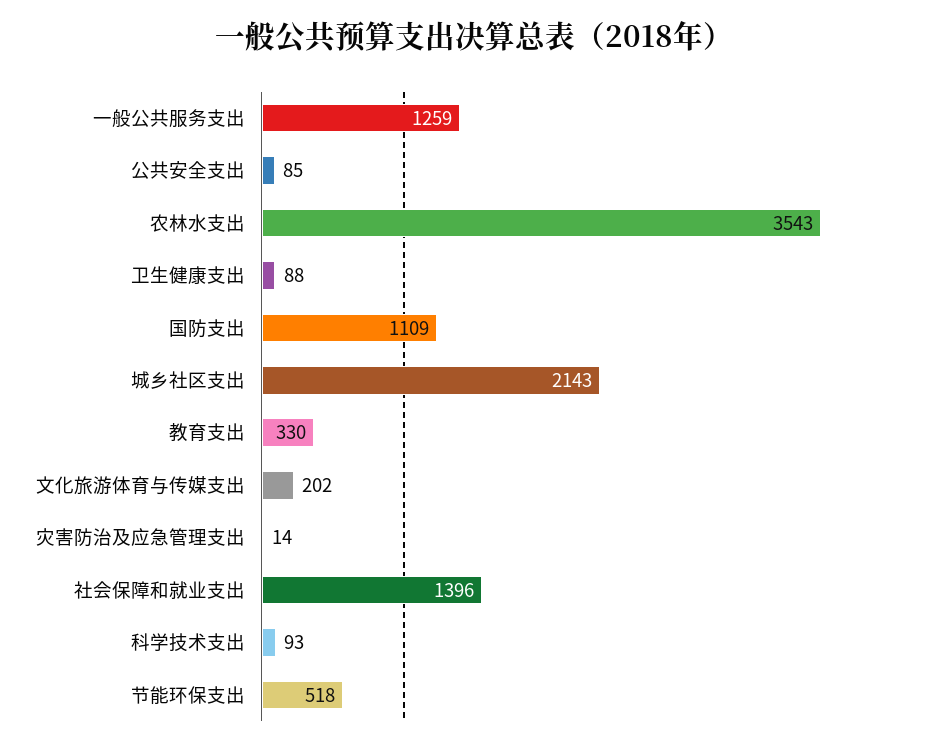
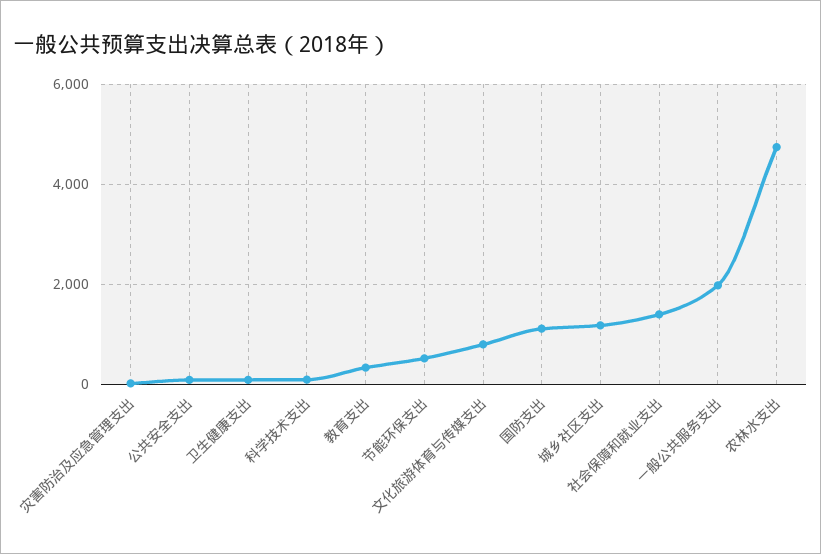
  {
-   "一般公共服务支出": 1259,
+   "一般公共服务支出": 2000,
    "公共安全支出": 85,
-   "农林水支出": 3543,
+   "农林水支出": 4800,
    "卫生健康支出": 88,
    "国防支出": 1109,
-   "城乡社区支出": 2143,
+   "城乡社区支出": 1200,
    "教育支出": 330,
-   "文化旅游体育与传媒支出": 202,
+   "文化旅游体育与传媒支出": 800,
    "灾害防治及应急管理支出": 14,
    "社会保障和就业支出": 1396,
    "科学技术支出": 93,
    "节能环保支出": 518
  }

